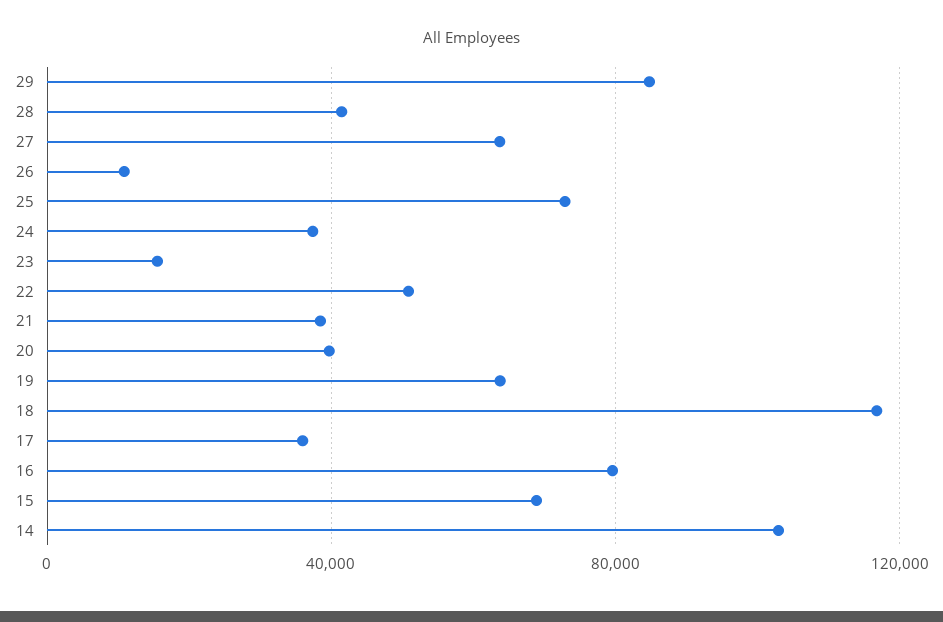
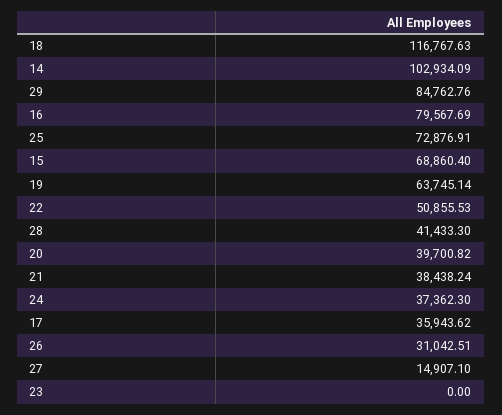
  {
    "29": 84762.76,
    "28": 41433.3,
-   "27": 65000,
+   "27": 14907.1,
-   "26": 10000,
+   "26": 31042.51,
    "25": 72876.91,
    "24": 37362.3,
-   "23": 15000,
+   "23": 0,
    "22": 50855.53,
    "21": 38438.24,
    "20": 39700.82,
    "19": 63745.14,
    "18": 116767.63,
    "17": 35943.62,
    "16": 79567.69,
    "15": 68860.4,
    "14": 102934.09
  }

